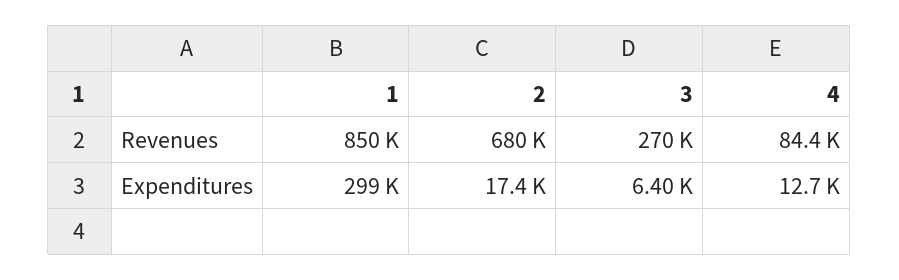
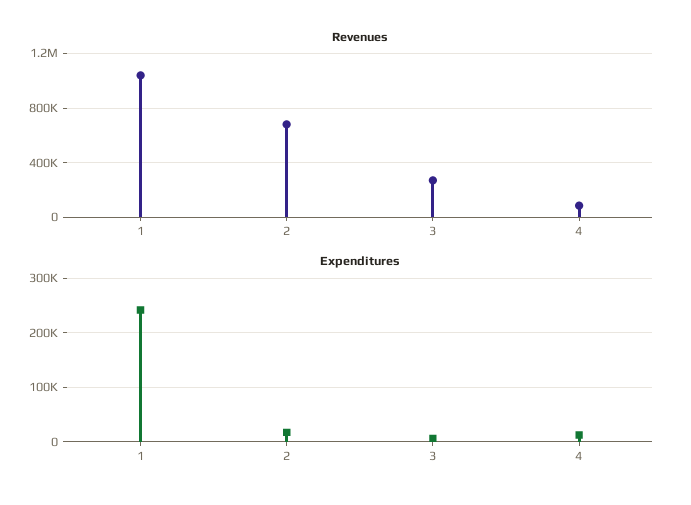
  {
    "Revenues": {
-     "1": 850000,
+     "1": 1050000,
      "2": 680000,
      "3": 270000,
      "4": 84400
    },
    "Expenditures": {
-     "1": 299000,
+     "1": 240000,
      "2": 17400,
      "3": 6400,
      "4": 12700
    }
  }

